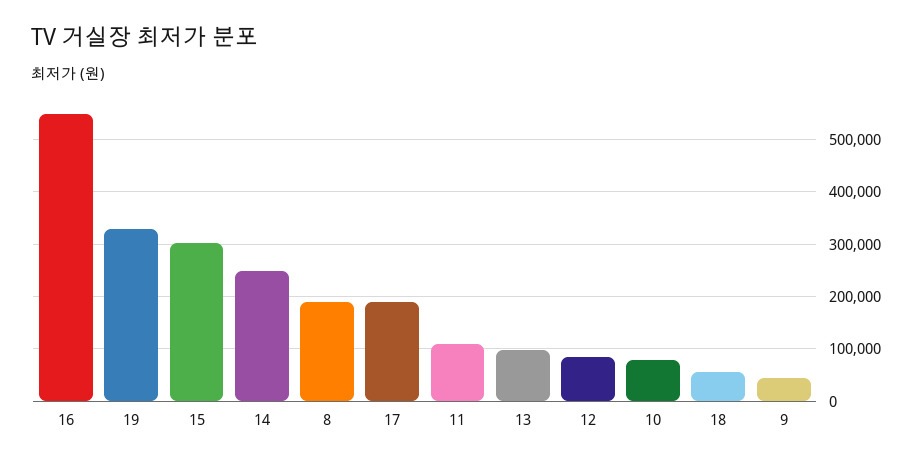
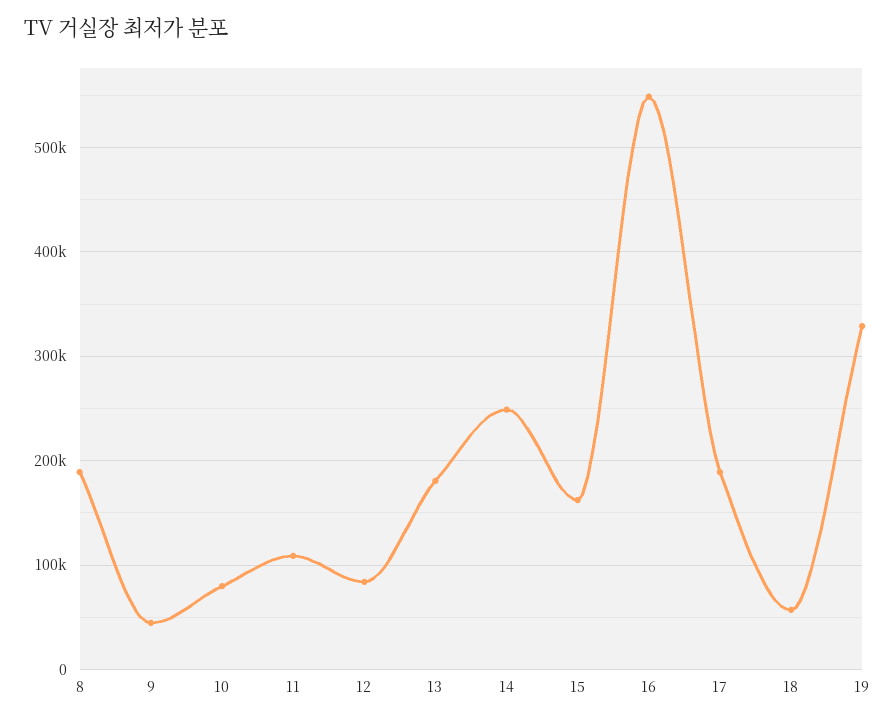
  {
    "16": 550000,
    "19": 330000,
-   "15": 300000,
+   "15": 160000,
    "14": 250000,
    "8": 190000,
    "17": 190000,
    "11": 110000,
-   "13": 100000,
+   "13": 180000,
    "12": 80000,
    "10": 80000,
    "18": 60000,
    "9": 40000
  }

